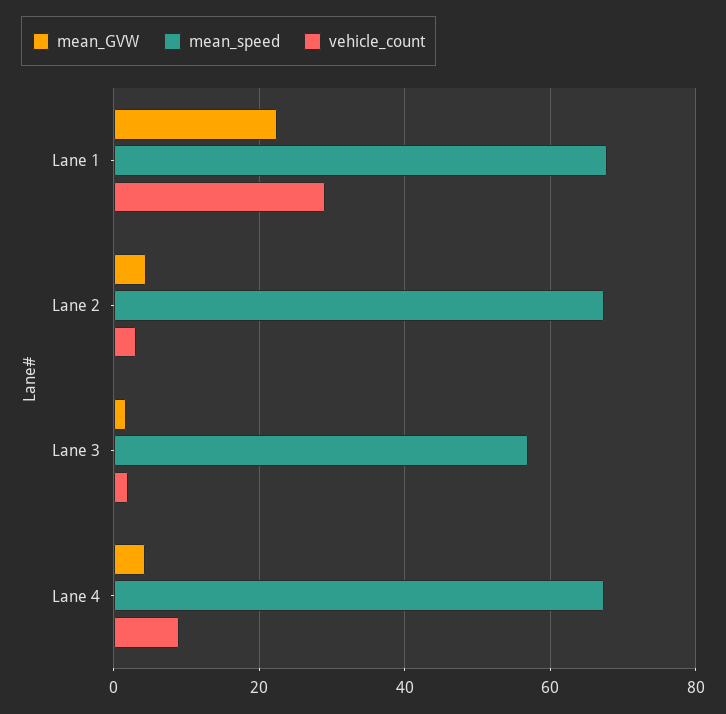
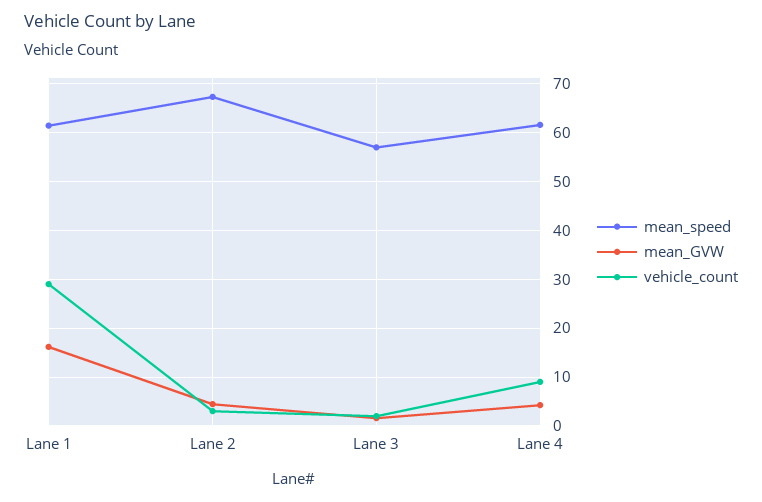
  {
    "mean_GVW": {
-     "Lane 1": 22,
+     "Lane 1": 16,
      "Lane 2": 4,
      "Lane 3": 2,
      "Lane 4": 4
    },
    "mean_speed": {
-     "Lane 1": 68,
+     "Lane 1": 62,
      "Lane 2": 68,
      "Lane 3": 58,
-     "Lane 4": 68
+     "Lane 4": 62
    },
    "vehicle_count": {
      "Lane 1": 30,
      "Lane 2": 4,
      "Lane 3": 2,
      "Lane 4": 10
    }
  }

